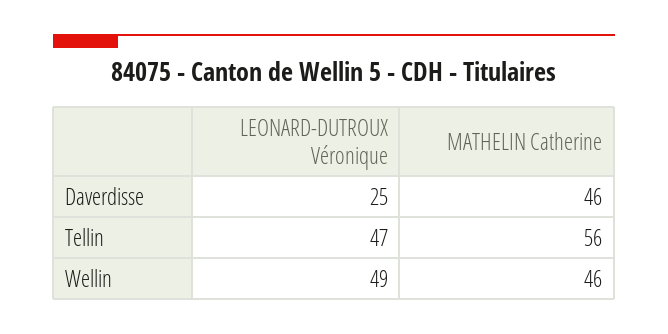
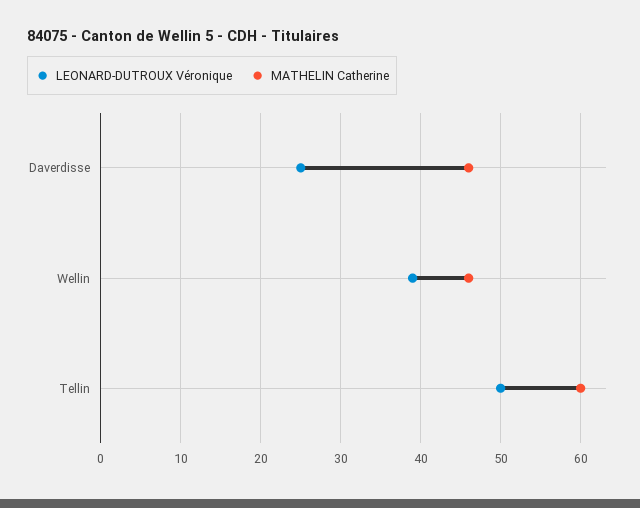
  {
    "LEONARD-DUTROUX Véronique": {
      "Daverdisse": 25,
-     "Tellin": 47,
+     "Tellin": 50,
-     "Wellin": 49
+     "Wellin": 39
    },
    "MATHELIN Catherine": {
      "Daverdisse": 46,
-     "Tellin": 56,
+     "Tellin": 60,
      "Wellin": 46
    }
  }

